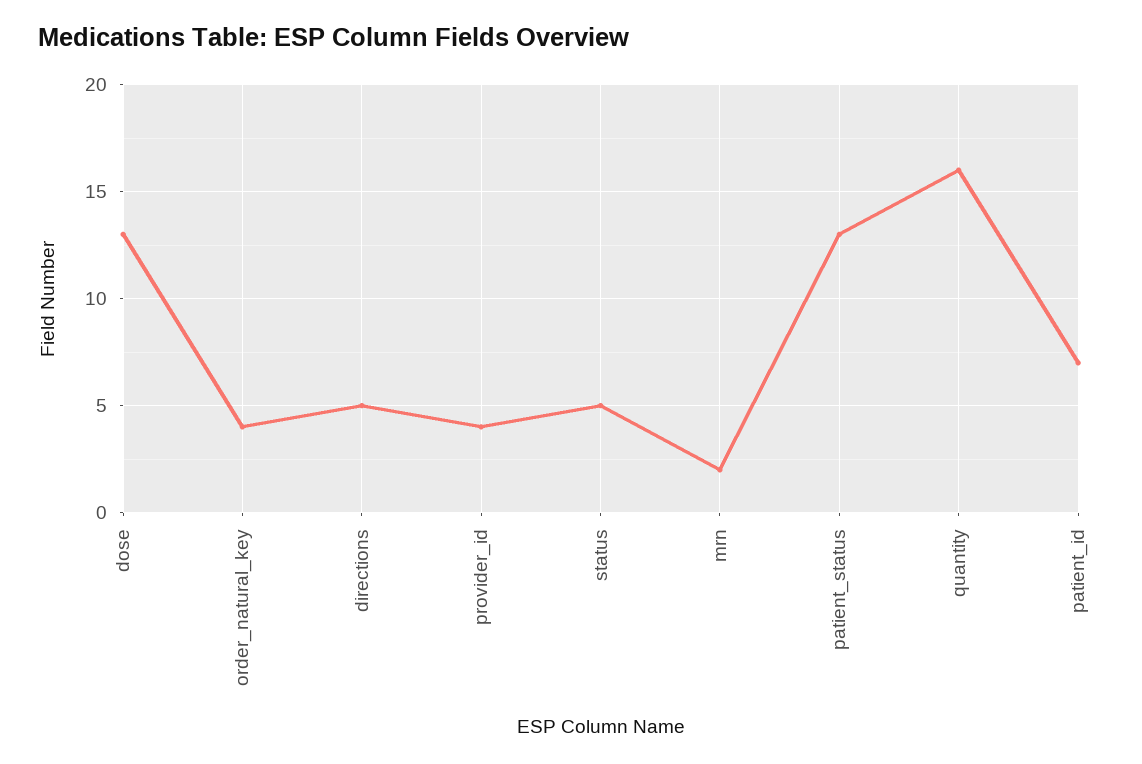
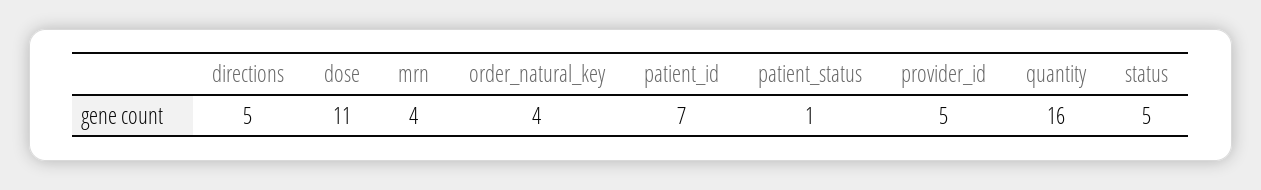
  {
-   "dose": 13,
+   "dose": 11,
    "order_natural_key": 4,
    "directions": 5,
-   "provider_id": 4,
+   "provider_id": 5,
    "status": 5,
-   "mrn": 2,
+   "mrn": 4,
-   "patient_status": 13,
+   "patient_status": 1,
    "quantity": 16,
    "patient_id": 7
  }

